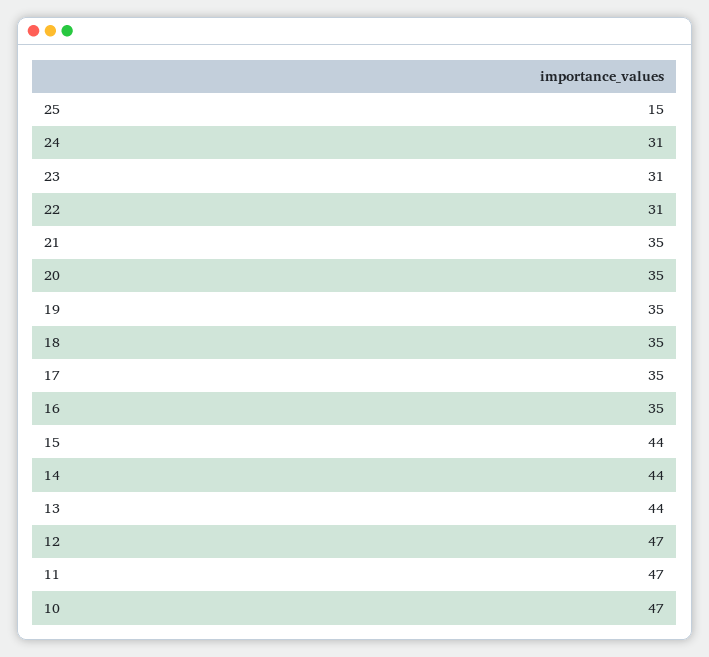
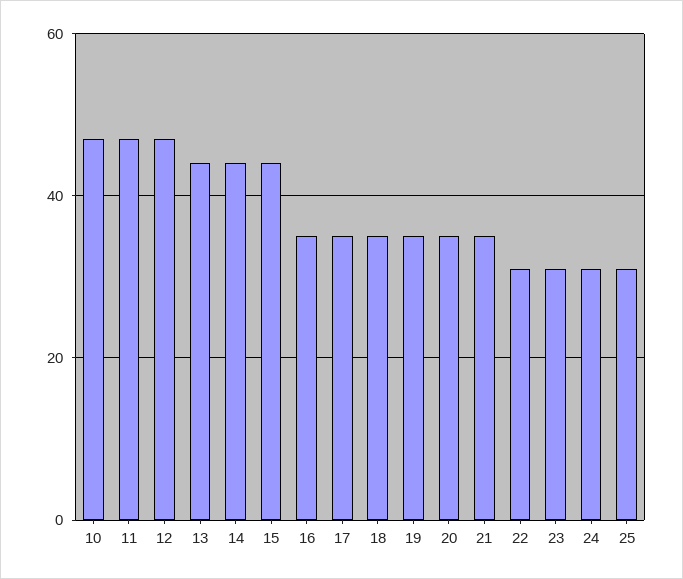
  {
-   "25": 15,
+   "25": 30,
    "24": 31,
    "23": 31,
    "22": 31,
    "21": 35,
    "20": 35,
    "19": 35,
    "18": 35,
    "17": 35,
    "16": 35,
    "15": 44,
    "14": 44,
    "13": 44,
    "12": 47,
    "11": 47,
    "10": 47
  }

